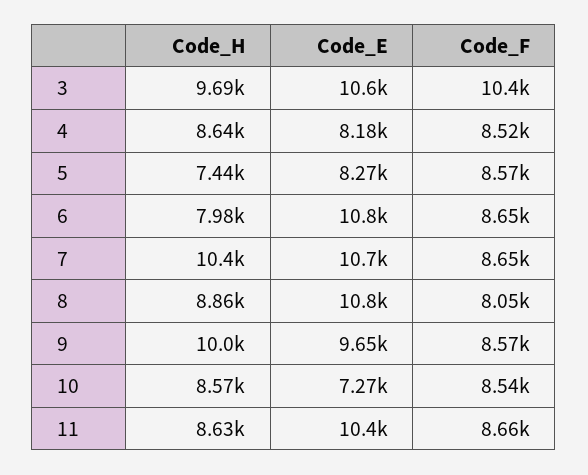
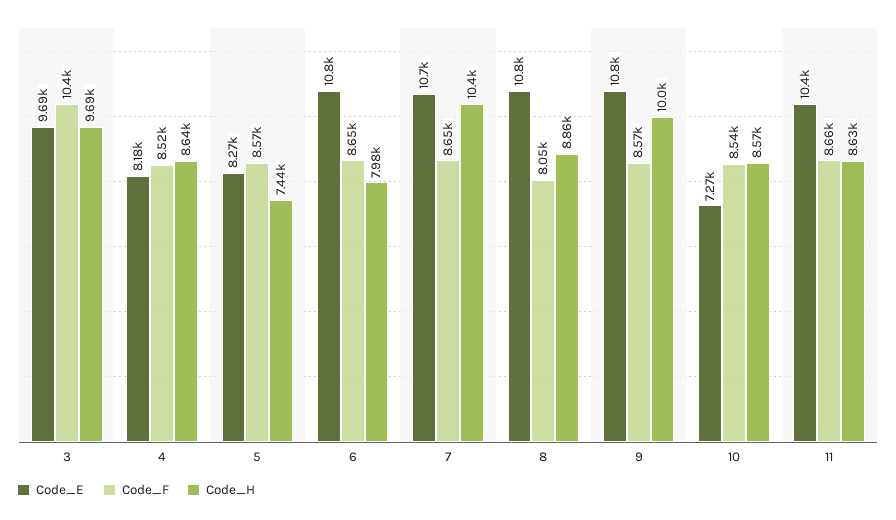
  {
    "Code_H": {
      "3": 9690,
      "4": 8640,
      "5": 7440,
      "6": 7980,
      "7": 10400,
      "8": 8860,
      "9": 10000,
      "10": 8570,
      "11": 8630
    },
    "Code_E": {
-     "3": 10600,
+     "3": 9690,
      "4": 8180,
      "5": 8270,
      "6": 10800,
      "7": 10700,
      "8": 10800,
-     "9": 9650,
+     "9": 10800,
      "10": 7270,
      "11": 10400
    },
    "Code_F": {
      "3": 10400,
      "4": 8520,
      "5": 8570,
      "6": 8650,
      "7": 8650,
      "8": 8050,
      "9": 8570,
      "10": 8540,
      "11": 8660
    }
  }

